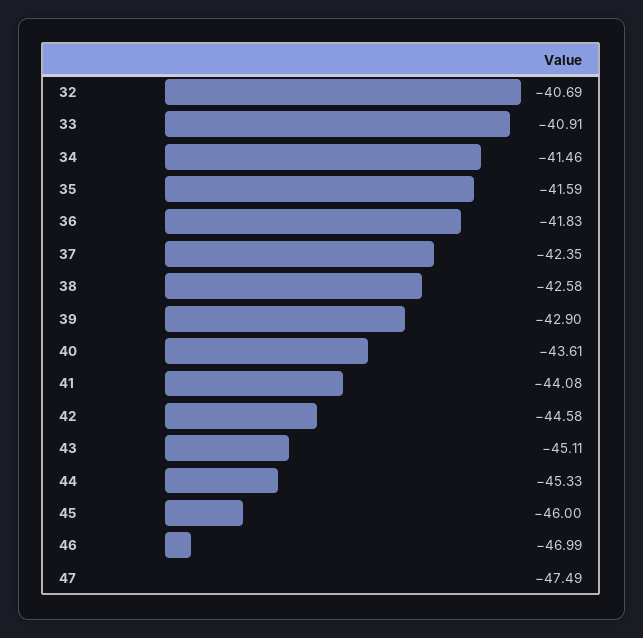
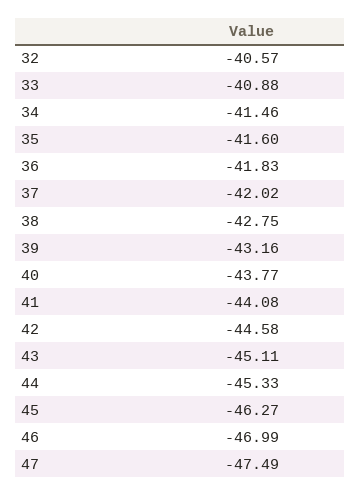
  {
-   "32": -40.69,
+   "32": -40.57,
-   "33": -40.91,
+   "33": -40.88,
    "34": -41.46,
-   "35": -41.59,
+   "35": -41.6,
    "36": -41.83,
-   "37": -42.35,
+   "37": -42.02,
-   "38": -42.58,
+   "38": -42.75,
-   "39": -42.9,
+   "39": -43.16,
-   "40": -43.61,
+   "40": -43.77,
    "41": -44.08,
    "42": -44.58,
    "43": -45.11,
    "44": -45.33,
-   "45": -46,
+   "45": -46.27,
    "46": -46.99,
    "47": -47.49
  }

